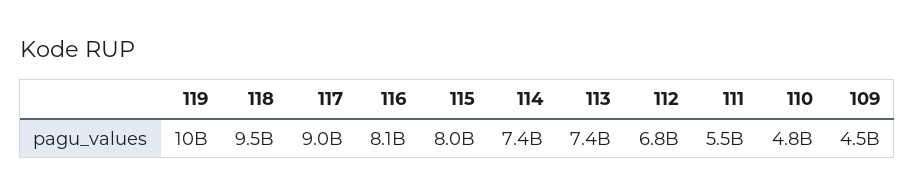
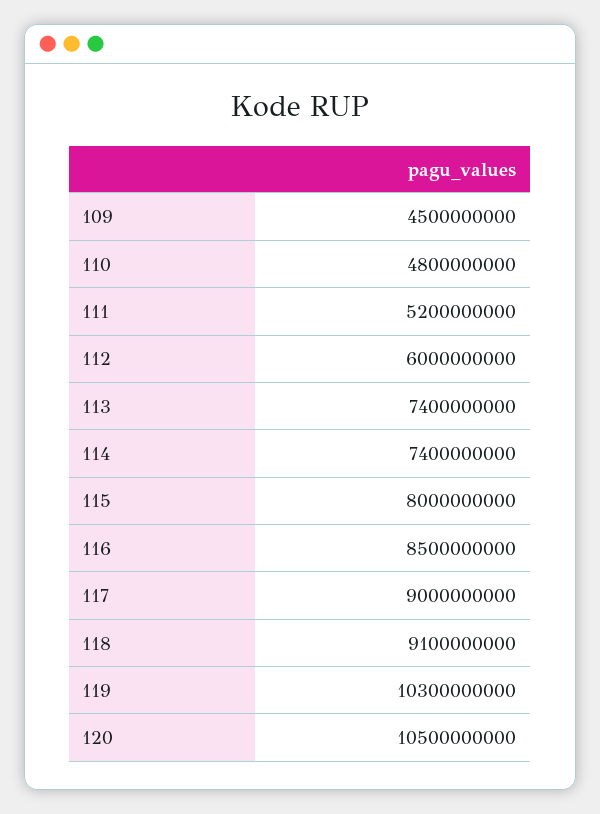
  {
    "119": 10300000000,
-   "118": 9500000000,
+   "118": 9100000000,
    "117": 9000000000,
-   "116": 8100000000,
+   "116": 8500000000,
    "115": 8000000000,
    "114": 7400000000,
    "113": 7400000000,
-   "112": 6800000000,
+   "112": 6000000000,
-   "111": 5500000000,
+   "111": 5200000000,
    "110": 4800000000,
-   "109": 4500000000
+   "109": 4500000000,
+   "120": 10500000000
  }

